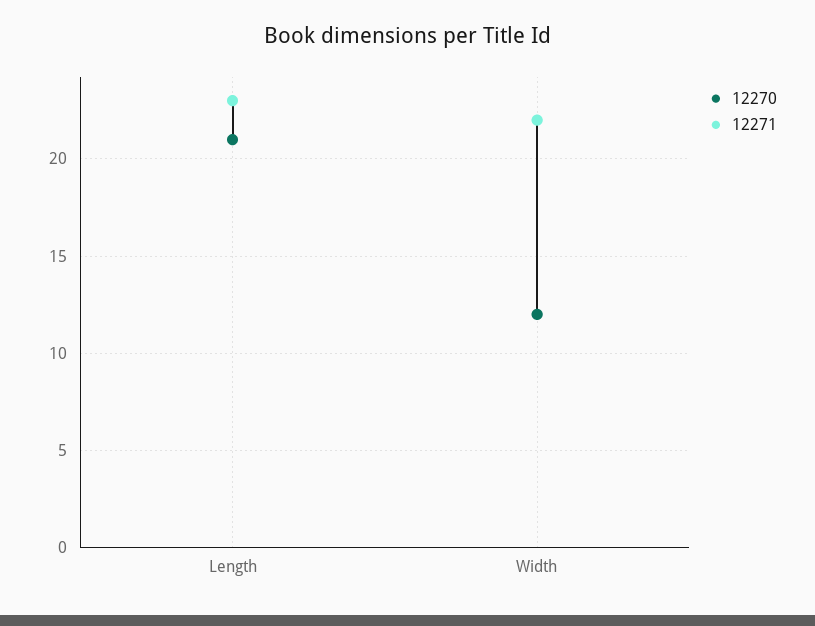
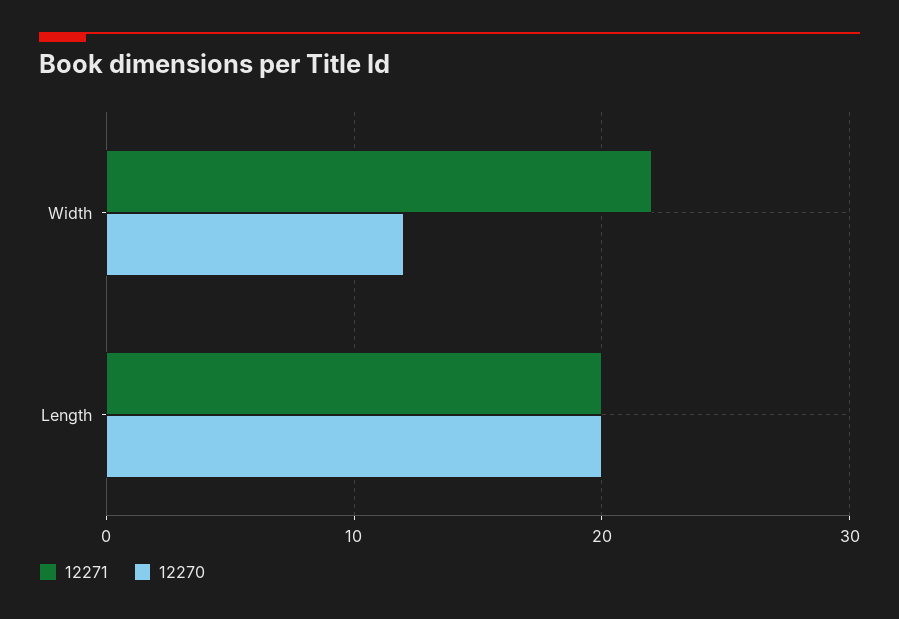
  {
    "12270": {
-     "Length": 21,
+     "Length": 20,
      "Width": 12
    },
    "12271": {
-     "Length": 23,
+     "Length": 20,
      "Width": 22
    }
  }

